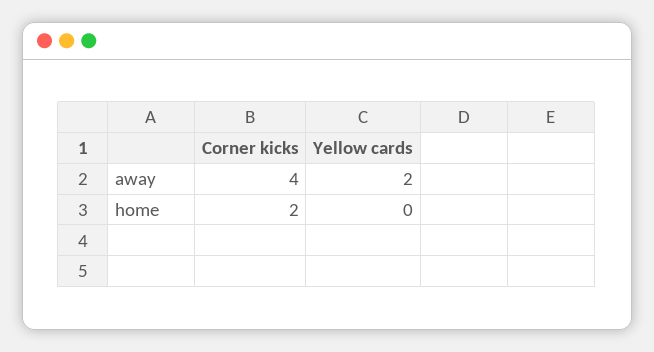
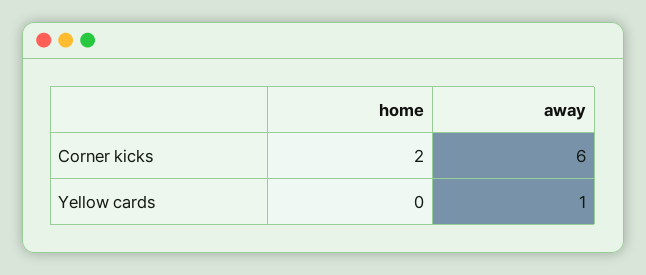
  {
    "Corner kicks": {
-     "away": 4,
+     "away": 6,
      "home": 2
    },
    "Yellow cards": {
-     "away": 2,
+     "away": 1,
      "home": 0
    }
  }

